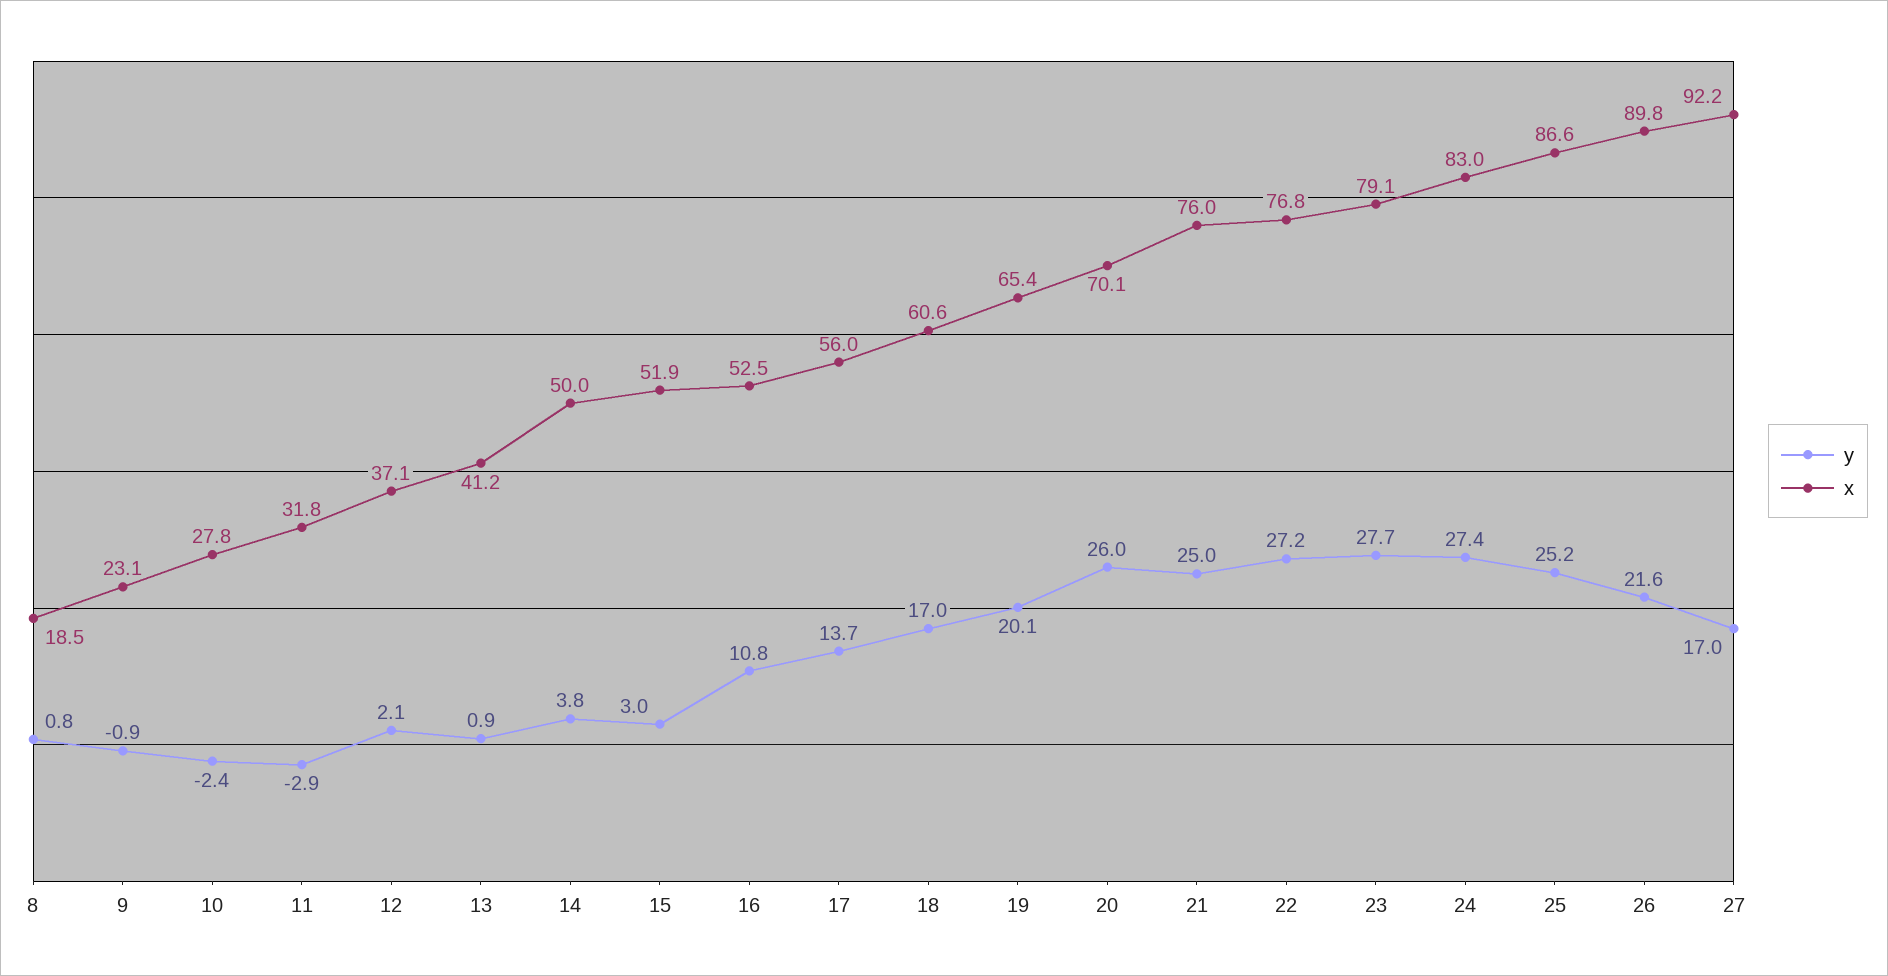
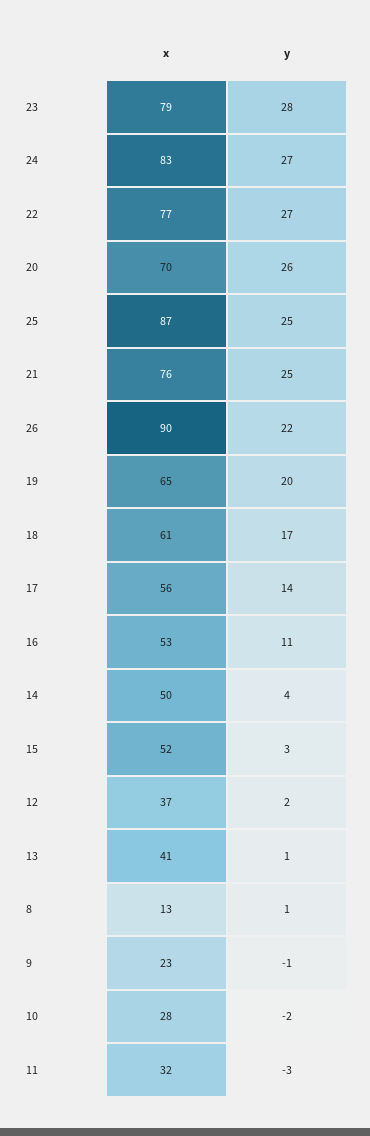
  {
    "y": {
      "8": 0.8,
      "9": -0.9,
      "10": -2.4,
      "11": -2.9,
      "12": 2.1,
      "13": 0.9,
      "14": 3.8,
      "15": 3,
      "16": 10.8,
      "17": 13.7,
      "18": 17,
      "19": 20.1,
      "20": 26,
      "21": 25,
      "22": 27.2,
      "23": 27.7,
      "24": 27.4,
      "25": 25.2,
-     "26": 21.6,
+     "26": 21.6
-     "27": 17
    },
    "x": {
-     "8": 18.5,
+     "8": 13,
      "9": 23.1,
      "10": 27.8,
      "11": 31.8,
      "12": 37.1,
      "13": 41.2,
      "14": 50,
      "15": 51.9,
      "16": 52.5,
      "17": 56,
      "18": 60.6,
      "19": 65.4,
      "20": 70.1,
      "21": 76,
      "22": 76.8,
      "23": 79.1,
      "24": 83,
      "25": 86.6,
-     "26": 89.8,
+     "26": 89.8
-     "27": 92.2
    }
  }

